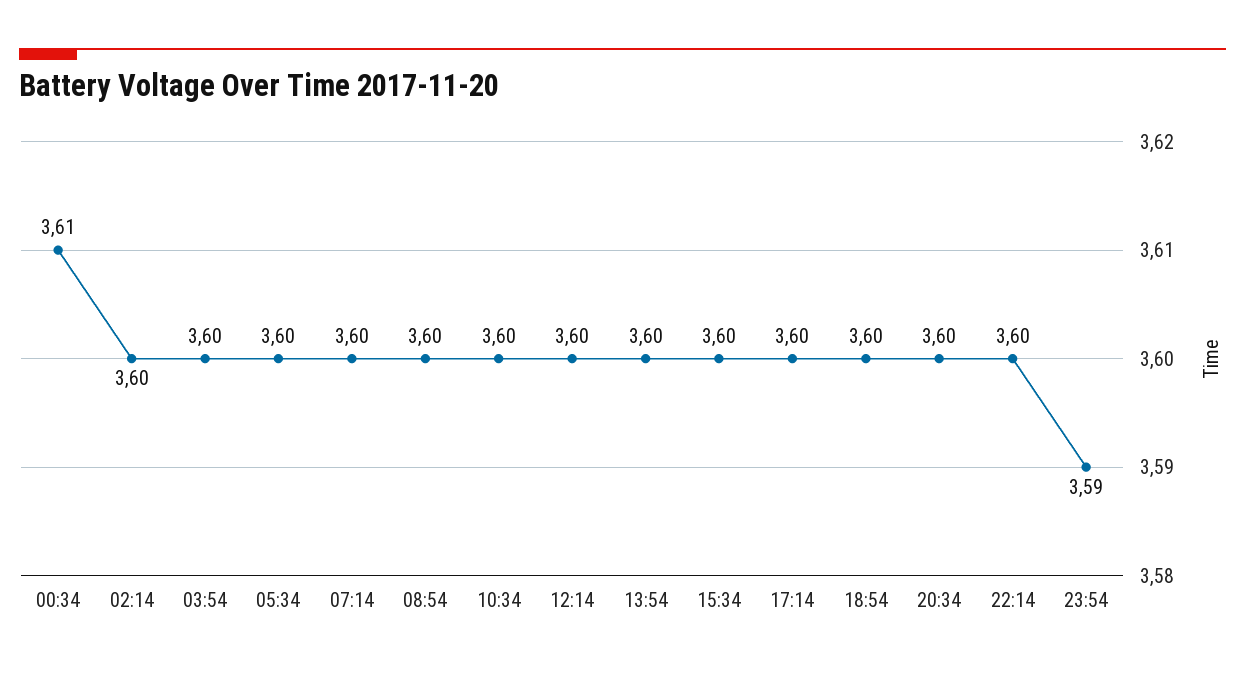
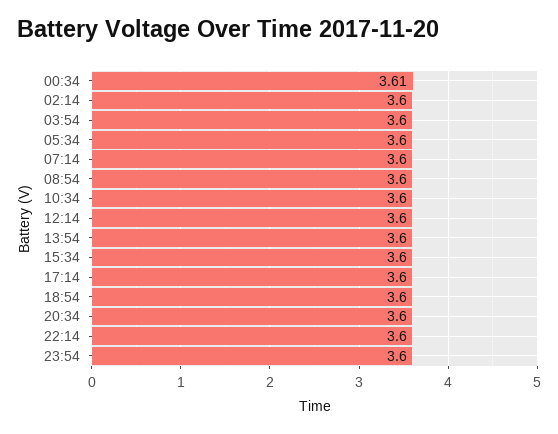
  {
    "00:34": 3.61,
    "02:14": 3.6,
    "03:54": 3.6,
    "05:34": 3.6,
    "07:14": 3.6,
    "08:54": 3.6,
    "10:34": 3.6,
    "12:14": 3.6,
    "13:54": 3.6,
    "15:34": 3.6,
    "17:14": 3.6,
    "18:54": 3.6,
    "20:34": 3.6,
    "22:14": 3.6,
-   "23:54": 3.59
+   "23:54": 3.6
  }

